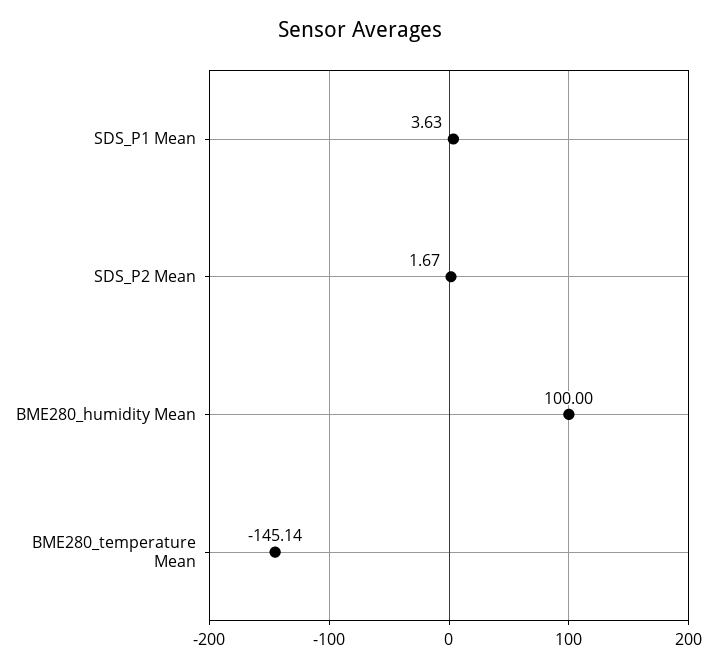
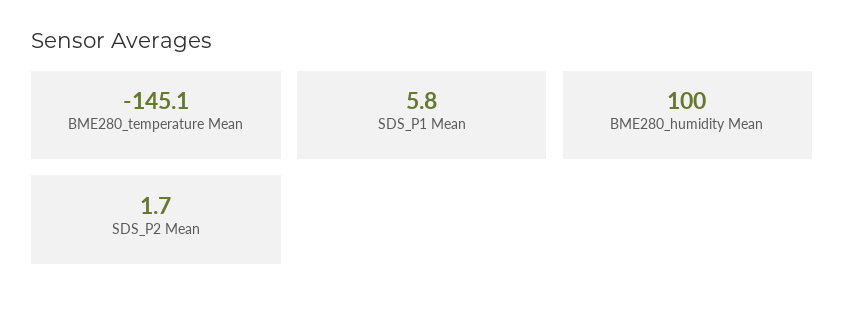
  {
-   "SDS_P1 Mean": 3.63,
+   "SDS_P1 Mean": 5.8,
    "SDS_P2 Mean": 1.67,
    "BME280_humidity Mean": 100,
    "BME280_temperature Mean": -145.14
  }

